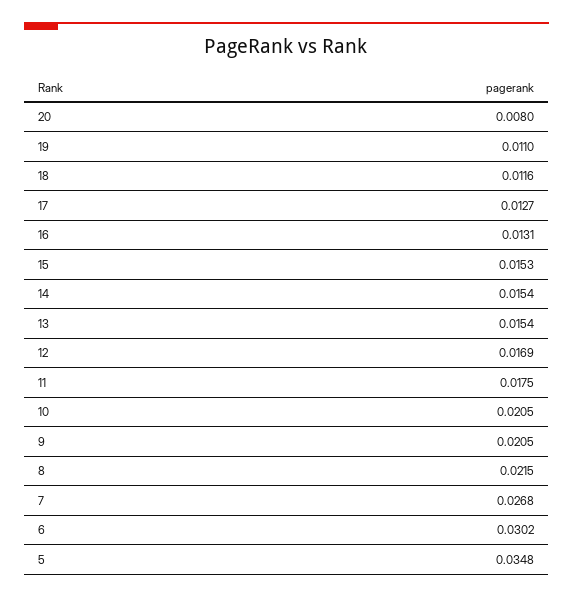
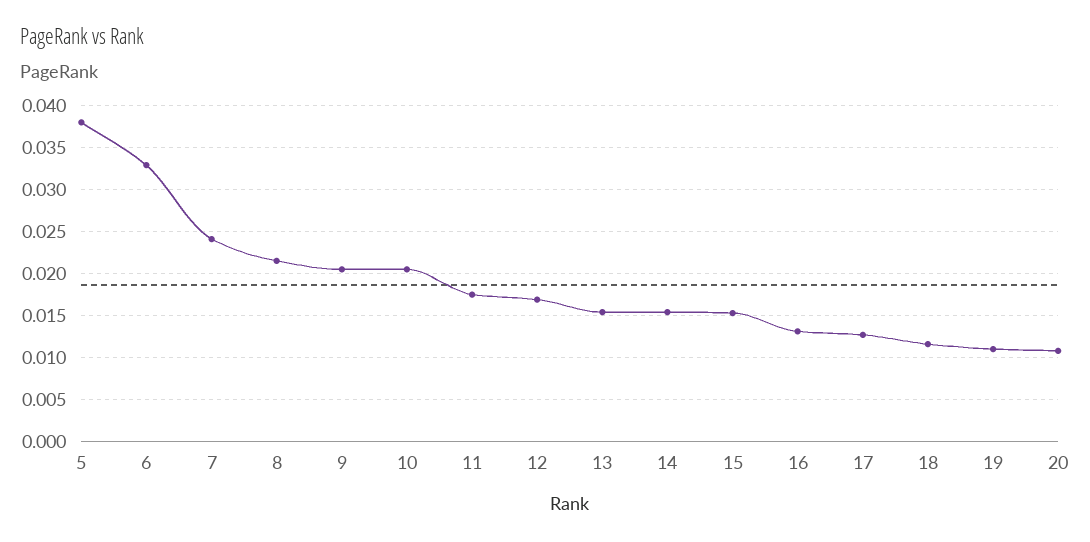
  {
-   "20": 0.008,
+   "20": 0.011,
    "19": 0.011,
    "18": 0.0116,
    "17": 0.0127,
    "16": 0.0131,
    "15": 0.0153,
    "14": 0.0154,
    "13": 0.0154,
    "12": 0.0169,
    "11": 0.0175,
    "10": 0.0205,
    "9": 0.0205,
    "8": 0.0215,
-   "7": 0.0268,
+   "7": 0.024,
-   "6": 0.0302,
+   "6": 0.033,
-   "5": 0.0348
+   "5": 0.038
  }

